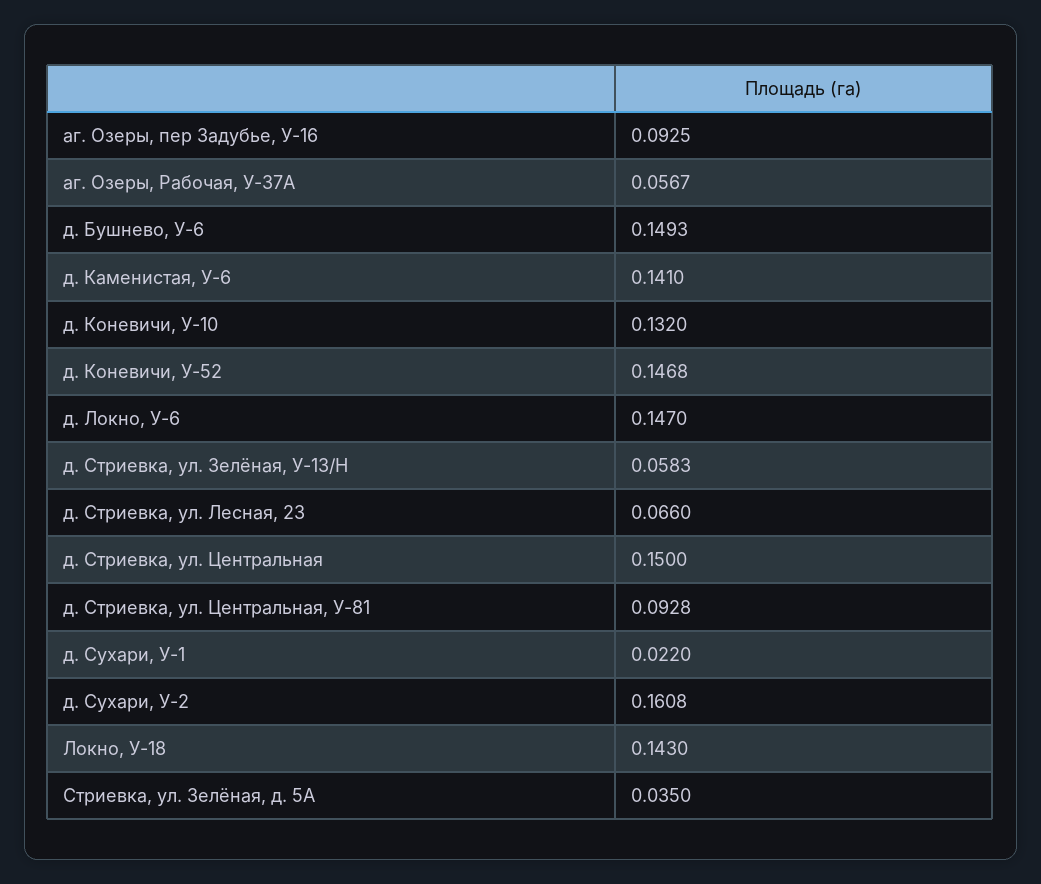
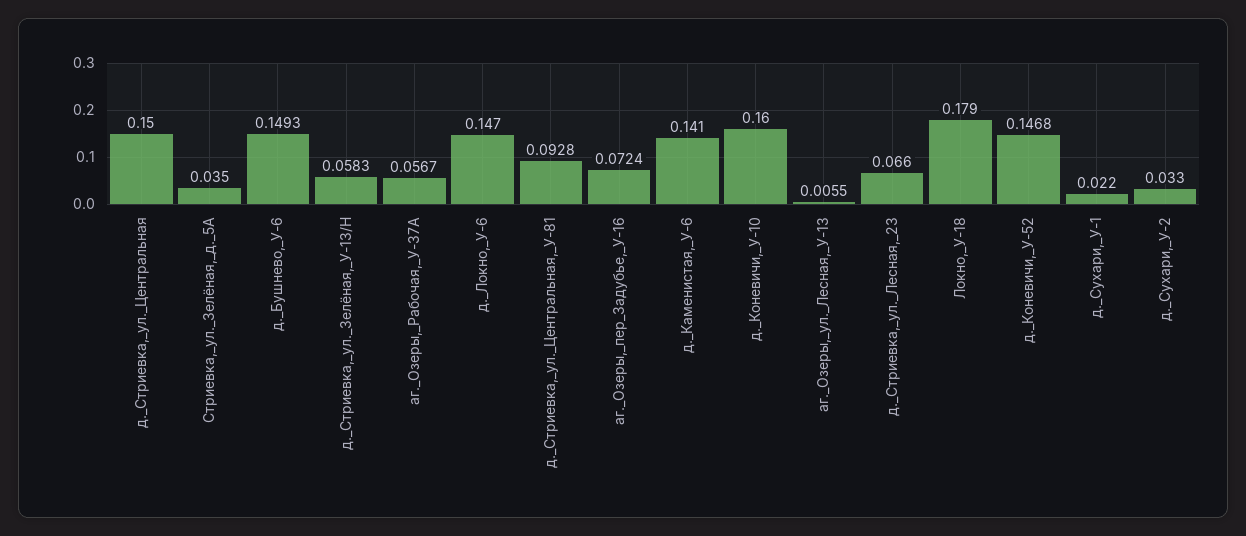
  {
-   "аг. Озеры, пер Задубье, У-16": 0.0925,
+   "аг. Озеры, пер Задубье, У-16": 0.0724,
    "аг. Озеры, Рабочая, У-37А": 0.0567,
    "д. Бушнево, У-6": 0.1493,
    "д. Каменистая, У-6": 0.141,
-   "д. Коневичи, У-10": 0.132,
+   "д. Коневичи, У-10": 0.16,
    "д. Коневичи, У-52": 0.1468,
    "д. Локно, У-6": 0.147,
    "д. Стриевка, ул. Зелёная, У-13/Н": 0.0583,
    "д. Стриевка, ул. Лесная, 23": 0.066,
    "д. Стриевка, ул. Центральная": 0.15,
    "д. Стриевка, ул. Центральная, У-81": 0.0928,
    "д. Сухари, У-1": 0.022,
-   "д. Сухари, У-2": 0.1608,
+   "д. Сухари, У-2": 0.033,
-   "Локно, У-18": 0.143,
+   "Локно, У-18": 0.179,
-   "Стриевка, ул. Зелёная, д. 5А": 0.035
+   "Стриевка, ул. Зелёная, д. 5А": 0.035,
+   "аг._Озеры,_ул._Лесная,_У-13": 0.0055
  }

